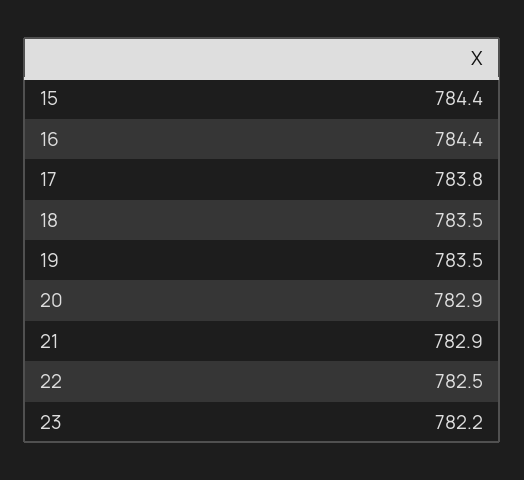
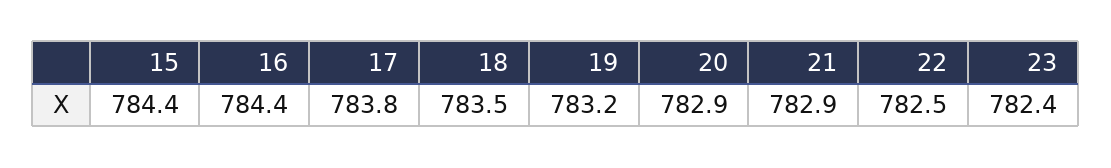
  {
    "15": 784.4,
    "16": 784.4,
    "17": 783.8,
    "18": 783.5,
-   "19": 783.5,
+   "19": 783.2,
    "20": 782.9,
    "21": 782.9,
    "22": 782.5,
-   "23": 782.2
+   "23": 782.4
  }

